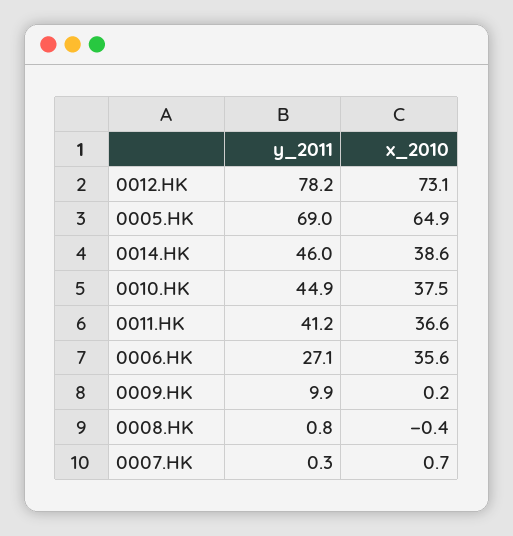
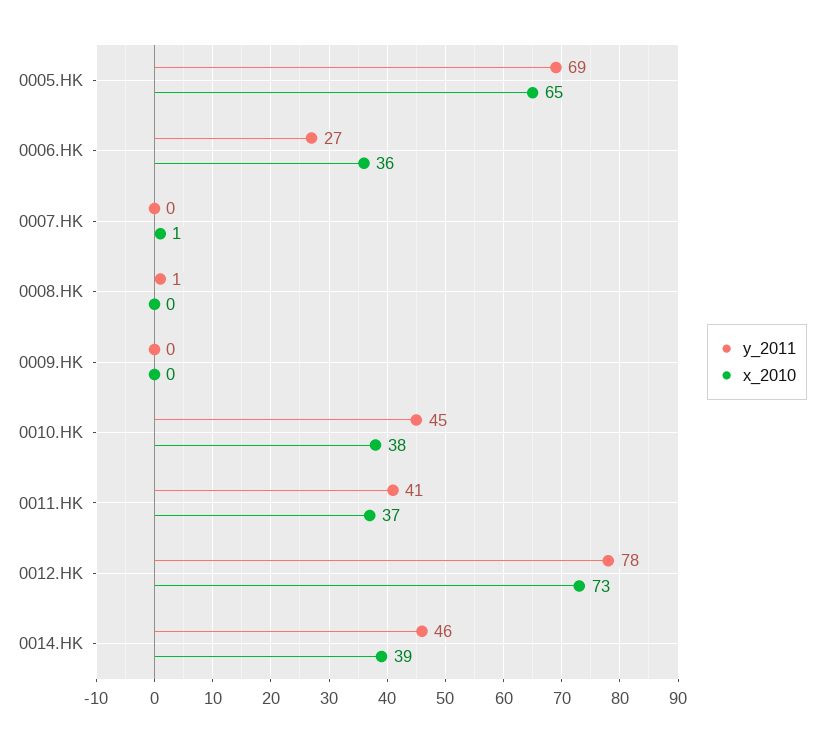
  {
    "y_2011": {
      "0012.HK": 78.2,
      "0005.HK": 69,
      "0014.HK": 46,
      "0010.HK": 44.9,
      "0011.HK": 41.2,
      "0006.HK": 27.1,
-     "0009.HK": 9.9,
+     "0009.HK": 0,
      "0008.HK": 0.8,
      "0007.HK": 0.3
    },
    "x_2010": {
      "0012.HK": 73.1,
      "0005.HK": 64.9,
      "0014.HK": 38.6,
      "0010.HK": 37.5,
      "0011.HK": 36.6,
      "0006.HK": 35.6,
      "0009.HK": 0.2,
      "0008.HK": -0.4,
      "0007.HK": 0.7
    }
  }

